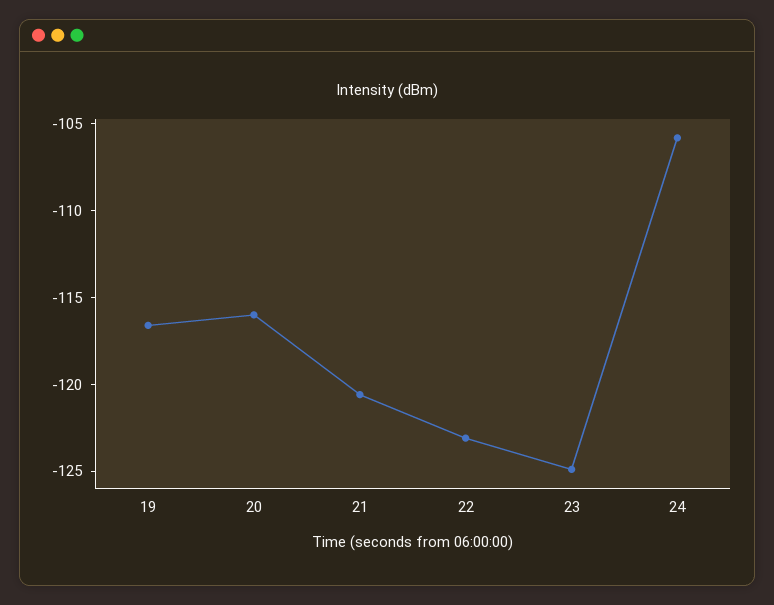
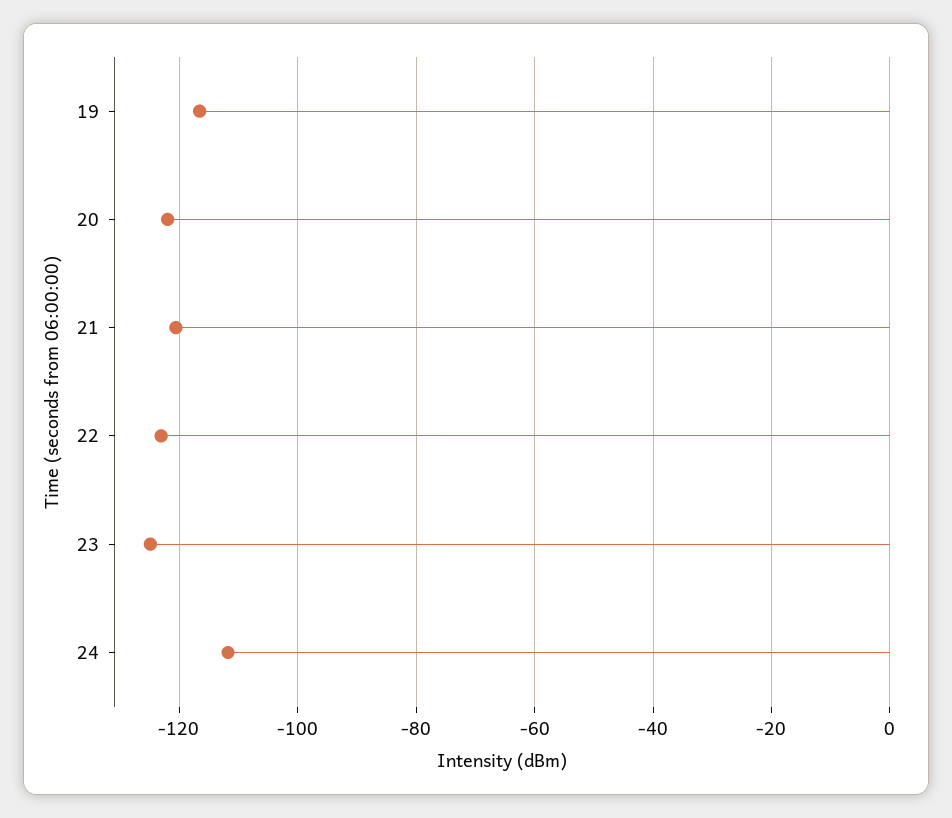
  {
    "19": -117,
-   "20": -116,
+   "20": -122,
    "21": -121,
    "22": -123,
    "23": -125,
-   "24": -106
+   "24": -112
  }

